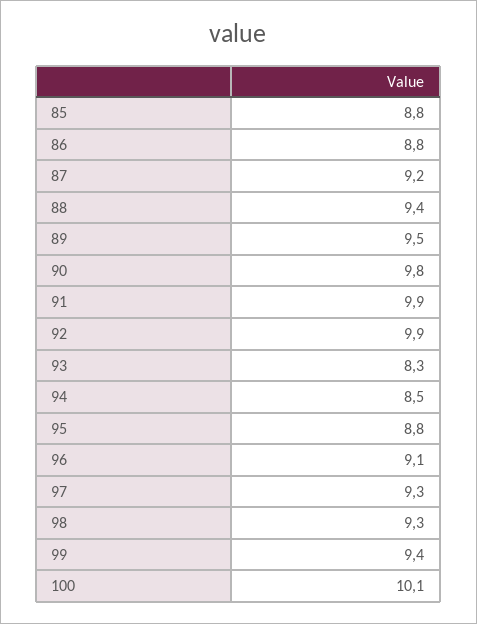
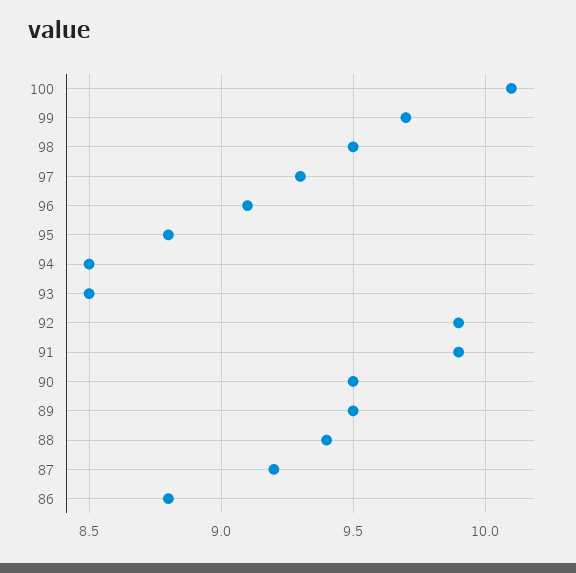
  {
-   "85": 8.8,
    "86": 8.8,
    "87": 9.2,
    "88": 9.4,
    "89": 9.5,
-   "90": 9.8,
+   "90": 9.5,
    "91": 9.9,
    "92": 9.9,
-   "93": 8.3,
+   "93": 8.5,
    "94": 8.5,
    "95": 8.8,
    "96": 9.1,
    "97": 9.3,
-   "98": 9.3,
+   "98": 9.5,
-   "99": 9.4,
+   "99": 9.7,
    "100": 10.1
  }

